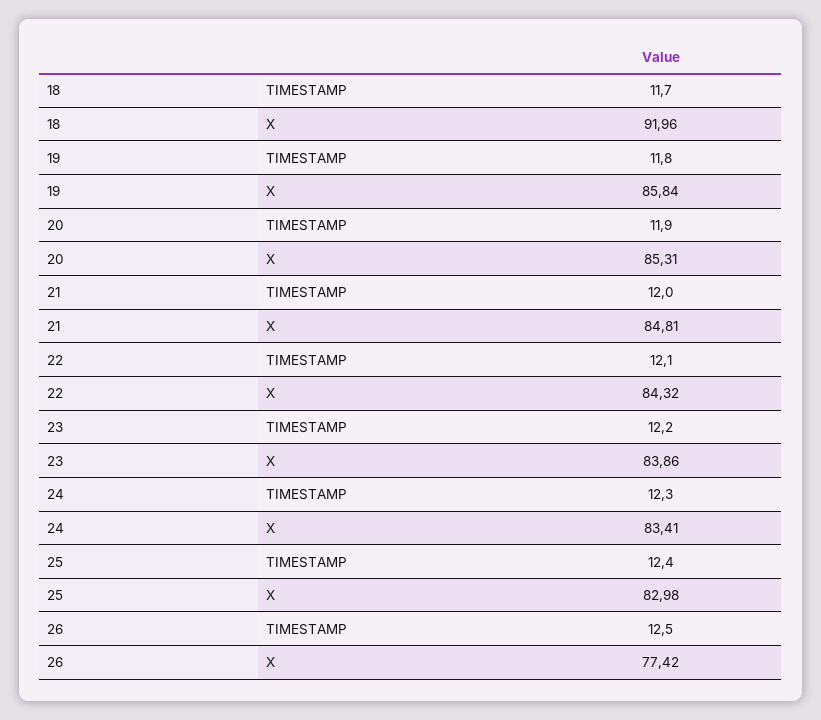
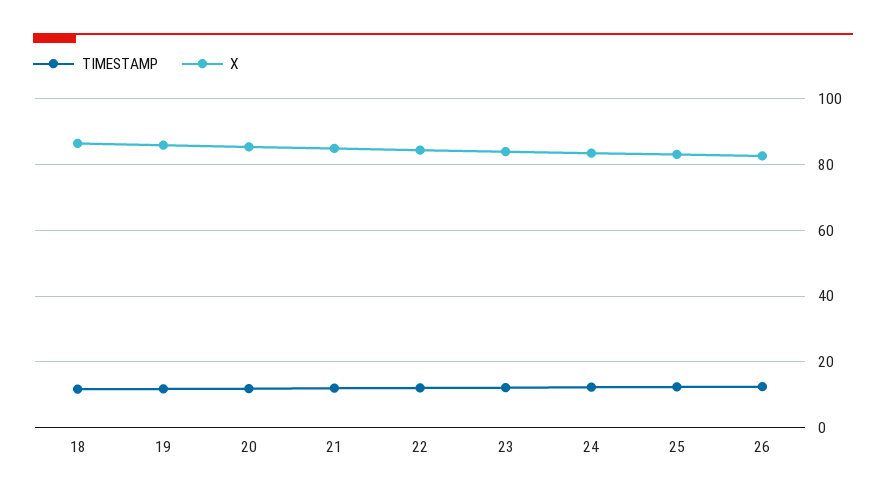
  {
    "TIMESTAMP": {
      "18": 11.7,
      "19": 11.8,
      "20": 11.9,
      "21": 12,
      "22": 12.1,
      "23": 12.2,
      "24": 12.3,
      "25": 12.4,
      "26": 12.5
    },
    "X": {
-     "18": 91.96,
+     "18": 86,
      "19": 85.84,
      "20": 85.31,
      "21": 84.81,
      "22": 84.32,
      "23": 83.86,
      "24": 83.41,
      "25": 82.98,
-     "26": 77.42
+     "26": 82
    }
  }

